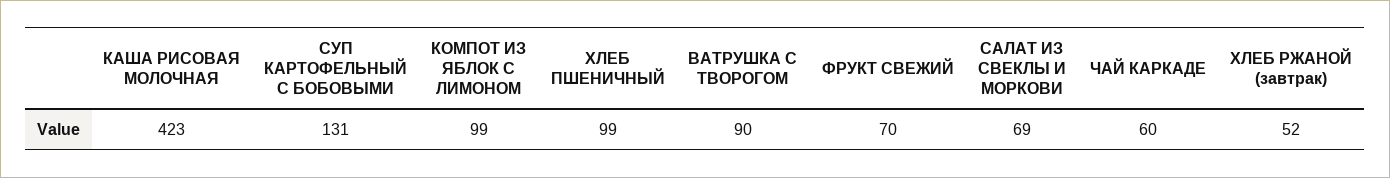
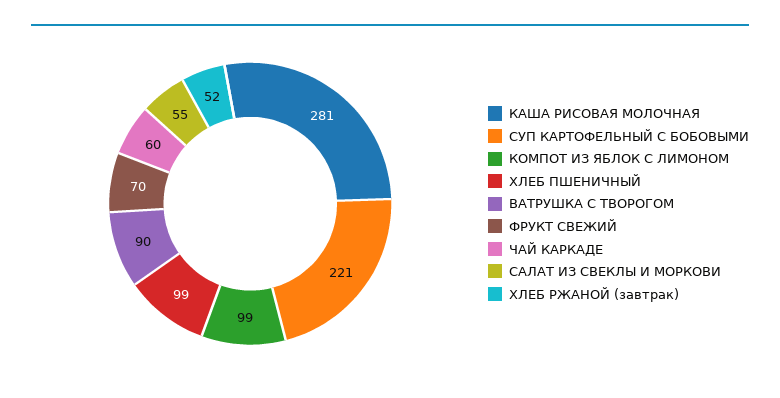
  {
-   "КАША РИСОВАЯ МОЛОЧНАЯ": 423,
+   "КАША РИСОВАЯ МОЛОЧНАЯ": 281,
-   "СУП КАРТОФЕЛЬНЫЙ С БОБОВЫМИ": 131,
+   "СУП КАРТОФЕЛЬНЫЙ С БОБОВЫМИ": 221,
    "КОМПОТ ИЗ ЯБЛОК С ЛИМОНОМ": 99,
    "ХЛЕБ ПШЕНИЧНЫЙ": 99,
    "ВАТРУШКА С ТВОРОГОМ": 90,
    "ФРУКТ СВЕЖИЙ": 70,
-   "САЛАТ ИЗ СВЕКЛЫ И МОРКОВИ": 69,
+   "САЛАТ ИЗ СВЕКЛЫ И МОРКОВИ": 55,
    "ЧАЙ КАРКАДЕ": 60,
    "ХЛЕБ РЖАНОЙ (завтрак)": 52
  }

